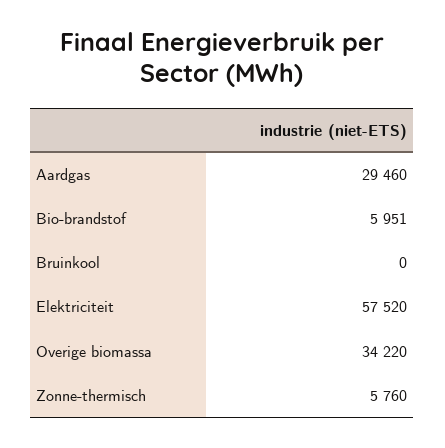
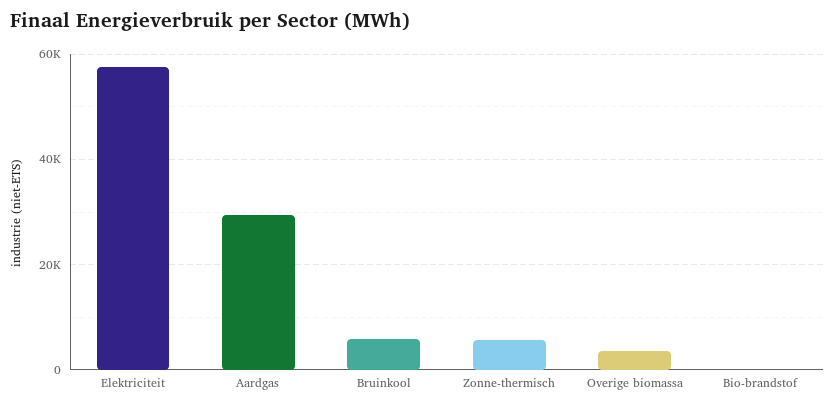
  {
    "Aardgas": 29460,
-   "Bio-brandstof": 5951,
+   "Bio-brandstof": 0,
-   "Bruinkool": 0,
+   "Bruinkool": 6000,
    "Elektriciteit": 57520,
-   "Overige biomassa": 34220,
+   "Overige biomassa": 4000,
    "Zonne-thermisch": 5760
  }

